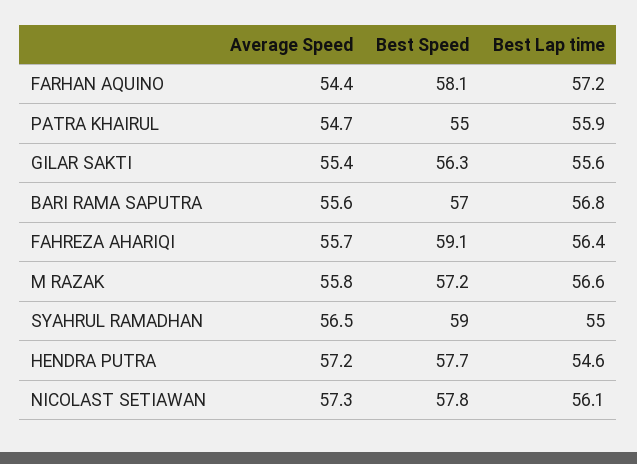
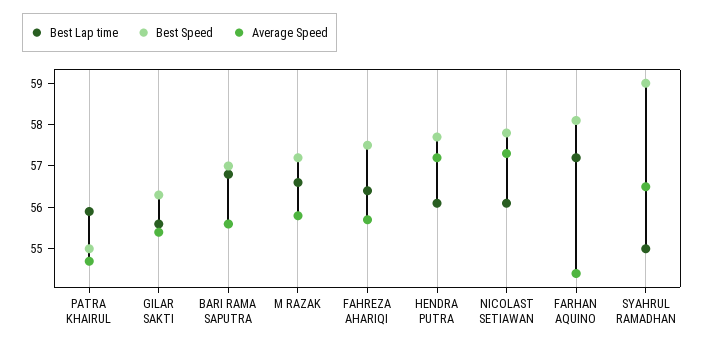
  {
    "Average Speed": {
      "FARHAN AQUINO": 54.4,
      "PATRA KHAIRUL": 54.7,
      "GILAR SAKTI": 55.4,
      "BARI RAMA SAPUTRA": 55.6,
      "FAHREZA AHARIQI": 55.7,
      "M RAZAK": 55.8,
      "SYAHRUL RAMADHAN": 56.5,
      "HENDRA PUTRA": 57.2,
      "NICOLAST SETIAWAN": 57.3
    },
    "Best Speed": {
      "FARHAN AQUINO": 58.1,
      "PATRA KHAIRUL": 55,
      "GILAR SAKTI": 56.3,
      "BARI RAMA SAPUTRA": 57,
-     "FAHREZA AHARIQI": 59.1,
+     "FAHREZA AHARIQI": 57.5,
      "M RAZAK": 57.2,
      "SYAHRUL RAMADHAN": 59,
      "HENDRA PUTRA": 57.7,
      "NICOLAST SETIAWAN": 57.8
    },
    "Best Lap time": {
      "FARHAN AQUINO": 57.2,
      "PATRA KHAIRUL": 55.9,
      "GILAR SAKTI": 55.6,
      "BARI RAMA SAPUTRA": 56.8,
      "FAHREZA AHARIQI": 56.4,
      "M RAZAK": 56.6,
      "SYAHRUL RAMADHAN": 55,
-     "HENDRA PUTRA": 54.6,
+     "HENDRA PUTRA": 56,
      "NICOLAST SETIAWAN": 56.1
    }
  }

